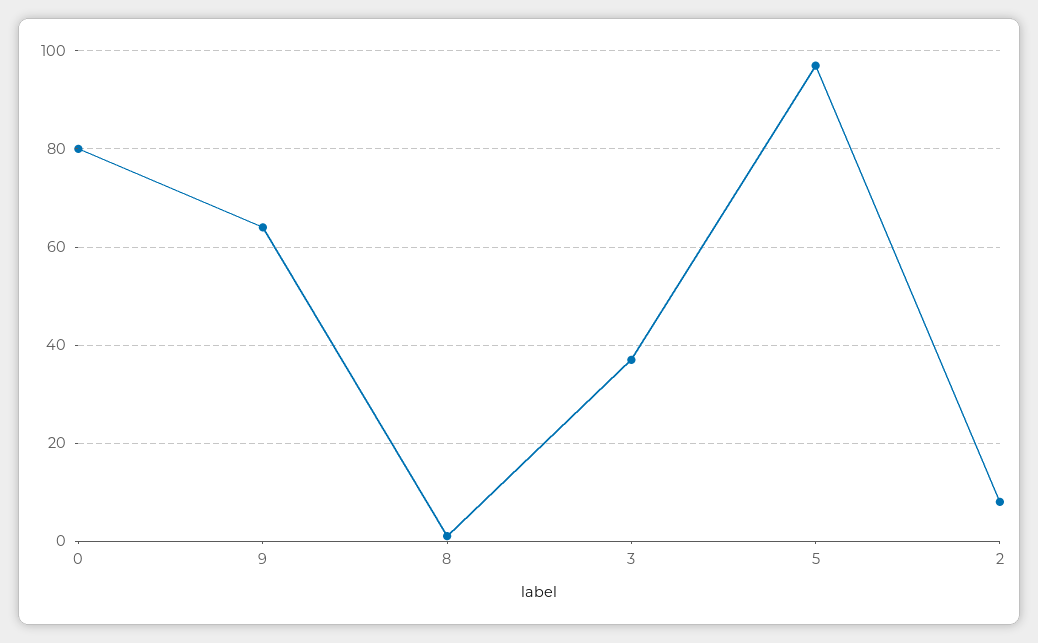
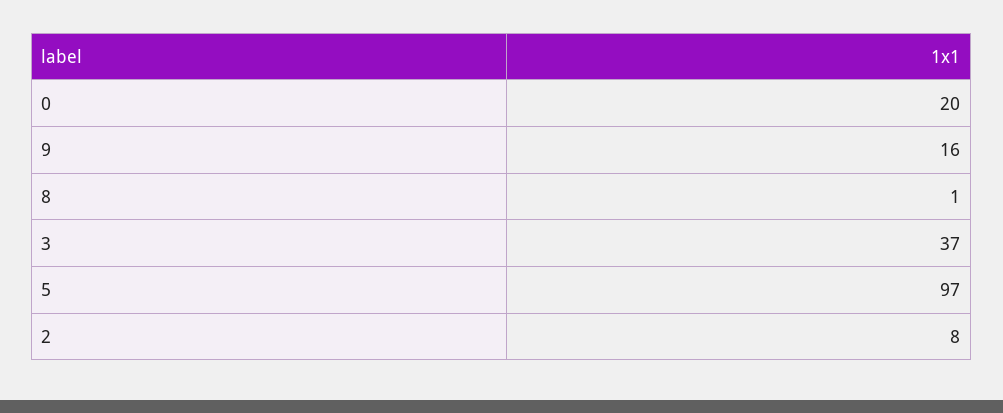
  {
-   "0": 80,
+   "0": 20,
-   "9": 65,
+   "9": 16,
    "8": 1,
    "3": 37,
    "5": 97,
    "2": 8
  }

